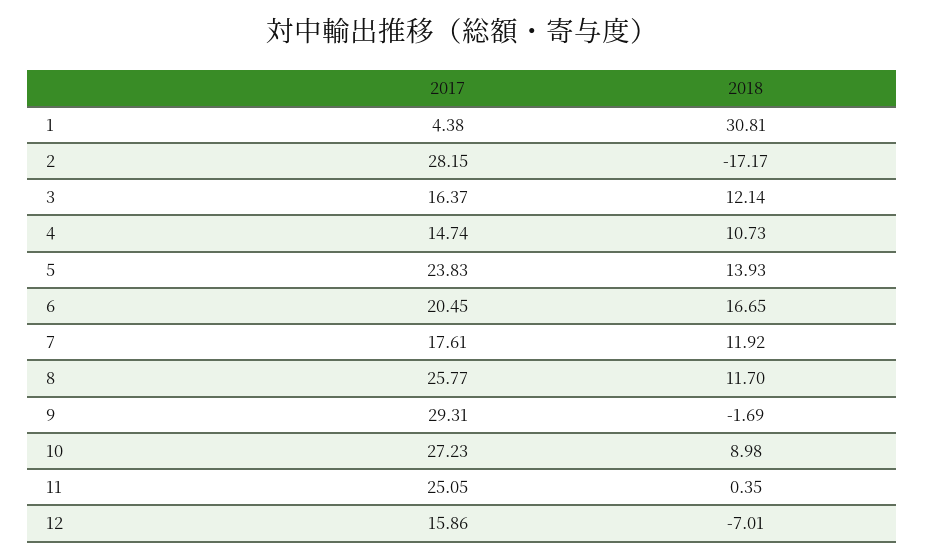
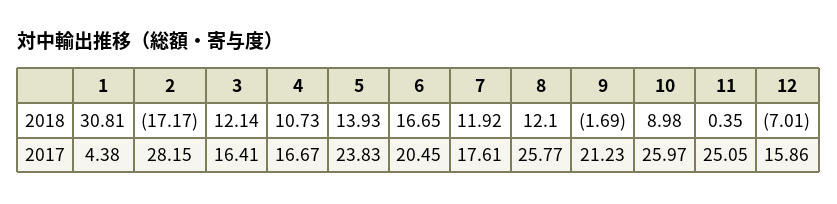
  {
    "2017": {
      "1": 4.38,
      "2": 28.15,
-     "3": 16.37,
+     "3": 16.41,
-     "4": 14.74,
+     "4": 16.67,
      "5": 23.83,
      "6": 20.45,
      "7": 17.61,
      "8": 25.77,
-     "9": 29.31,
+     "9": 21.23,
-     "10": 27.23,
+     "10": 25.97,
      "11": 25.05,
      "12": 15.86
    },
    "2018": {
      "1": 30.81,
      "2": -17.17,
      "3": 12.14,
      "4": 10.73,
      "5": 13.93,
      "6": 16.65,
      "7": 11.92,
-     "8": 11.7,
+     "8": 12.1,
      "9": -1.69,
      "10": 8.98,
      "11": 0.35,
      "12": -7.01
    }
  }

